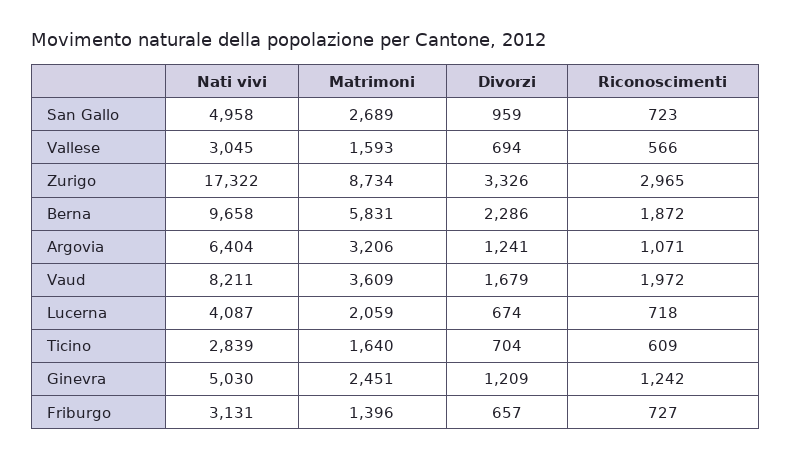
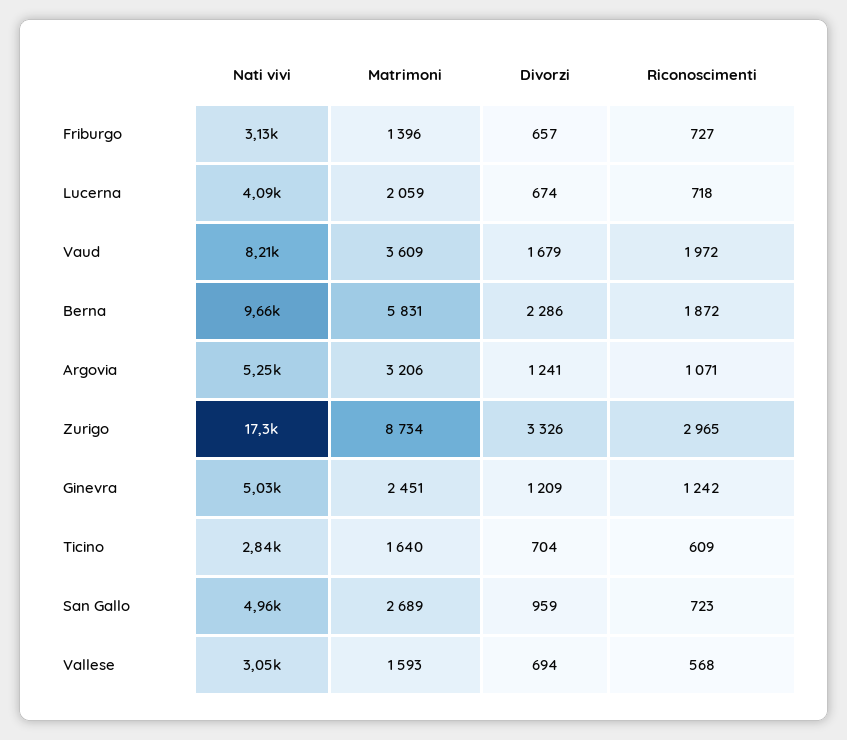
  {
    "Nati vivi": {
      "San Gallo": 4958,
      "Vallese": 3045,
      "Zurigo": 17322,
      "Berna": 9658,
-     "Argovia": 6404,
+     "Argovia": 5250,
      "Vaud": 8211,
      "Lucerna": 4087,
      "Ticino": 2839,
      "Ginevra": 5030,
      "Friburgo": 3131
    },
    "Matrimoni": {
      "San Gallo": 2689,
      "Vallese": 1593,
      "Zurigo": 8734,
      "Berna": 5831,
      "Argovia": 3206,
      "Vaud": 3609,
      "Lucerna": 2059,
      "Ticino": 1640,
      "Ginevra": 2451,
      "Friburgo": 1396
    },
    "Divorzi": {
      "San Gallo": 959,
      "Vallese": 694,
      "Zurigo": 3326,
      "Berna": 2286,
      "Argovia": 1241,
      "Vaud": 1679,
      "Lucerna": 674,
      "Ticino": 704,
      "Ginevra": 1209,
      "Friburgo": 657
    },
    "Riconoscimenti": {
      "San Gallo": 723,
-     "Vallese": 566,
+     "Vallese": 568,
      "Zurigo": 2965,
      "Berna": 1872,
      "Argovia": 1071,
      "Vaud": 1972,
      "Lucerna": 718,
      "Ticino": 609,
      "Ginevra": 1242,
      "Friburgo": 727
    }
  }

